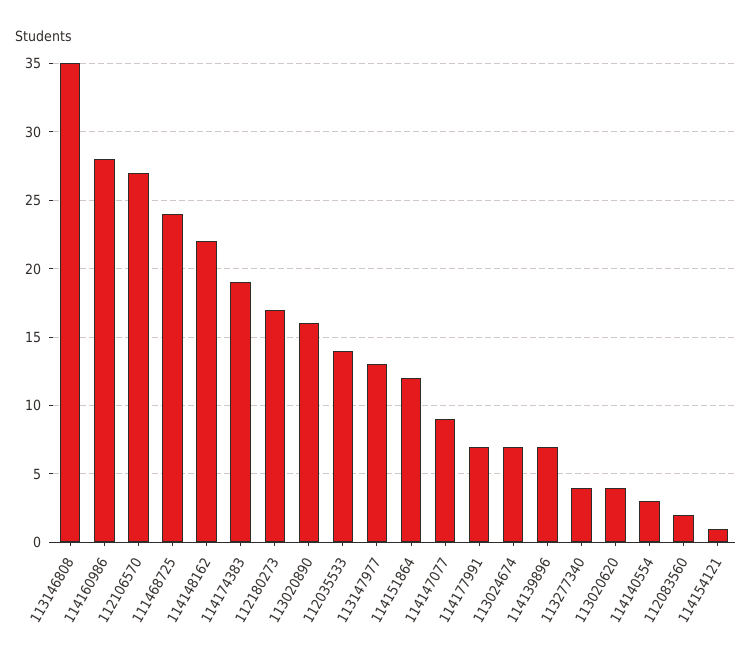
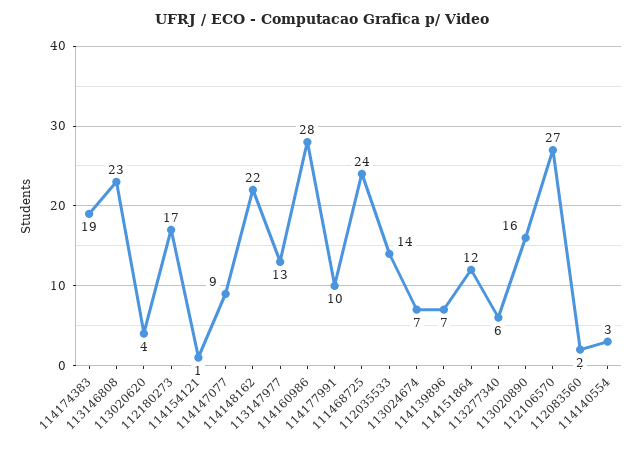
  {
-   "113146808": 35,
+   "113146808": 23,
    "114160986": 28,
    "112106570": 27,
    "111468725": 24,
    "114148162": 22,
    "114174383": 19,
    "112180273": 17,
    "113020890": 16,
    "112035533": 14,
    "113147977": 13,
    "114151864": 12,
    "114147077": 9,
-   "114177991": 7,
+   "114177991": 10,
    "113024674": 7,
    "114139896": 7,
-   "113277340": 4,
+   "113277340": 6,
    "113020620": 4,
    "114140554": 3,
    "112083560": 2,
    "114154121": 1
  }

